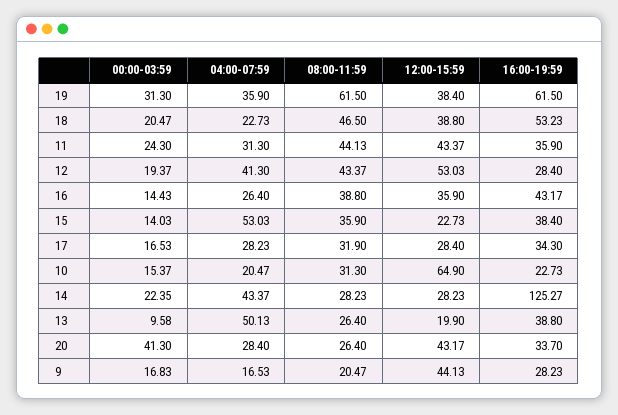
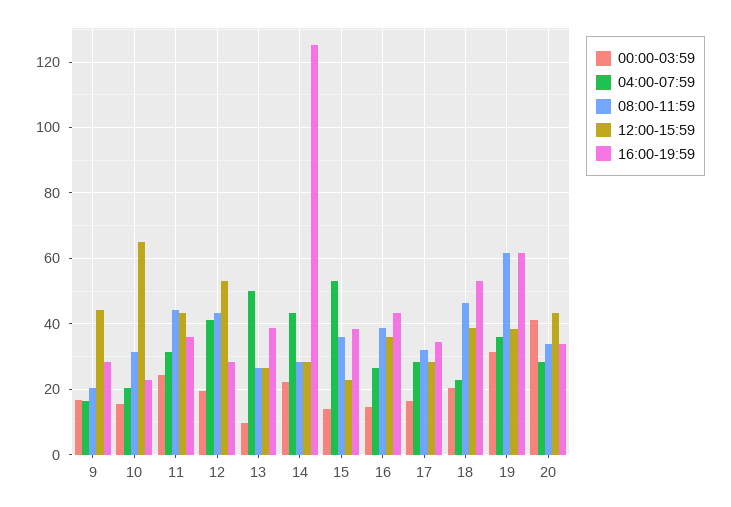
  {
    "00:00-03:59": {
      "19": 31.3,
      "18": 20.47,
      "11": 24.3,
      "12": 19.37,
      "16": 14.43,
      "15": 14.03,
      "17": 16.53,
      "10": 15.37,
      "14": 22.35,
      "13": 9.58,
      "20": 41.3,
      "9": 16.83
    },
    "04:00-07:59": {
      "19": 35.9,
      "18": 22.73,
      "11": 31.3,
      "12": 41.3,
      "16": 26.4,
      "15": 53.03,
      "17": 28.23,
      "10": 20.47,
      "14": 43.37,
      "13": 50.13,
      "20": 28.4,
      "9": 16.53
    },
    "08:00-11:59": {
      "19": 61.5,
      "18": 46.5,
      "11": 44.13,
      "12": 43.37,
      "16": 38.8,
      "15": 35.9,
      "17": 31.9,
      "10": 31.3,
      "14": 28.23,
      "13": 26.4,
-     "20": 26.4,
+     "20": 34,
      "9": 20.47
    },
    "12:00-15:59": {
      "19": 38.4,
      "18": 38.8,
      "11": 43.37,
      "12": 53.03,
      "16": 35.9,
      "15": 22.73,
      "17": 28.4,
      "10": 64.9,
      "14": 28.23,
-     "13": 19.9,
+     "13": 26,
      "20": 43.17,
      "9": 44.13
    },
    "16:00-19:59": {
      "19": 61.5,
      "18": 53.23,
      "11": 35.9,
      "12": 28.4,
      "16": 43.17,
      "15": 38.4,
      "17": 34.3,
      "10": 22.73,
      "14": 125.27,
      "13": 38.8,
      "20": 33.7,
      "9": 28.23
    }
  }

